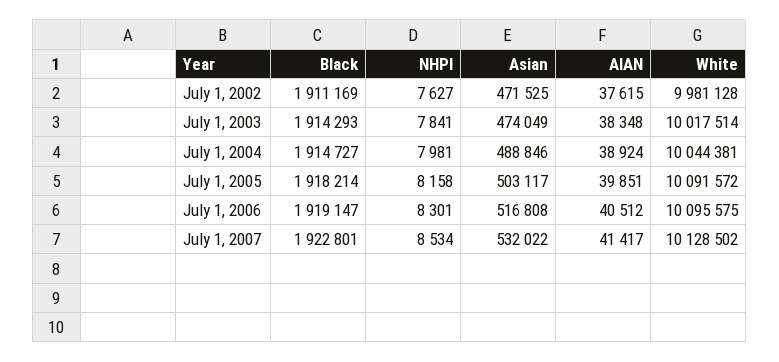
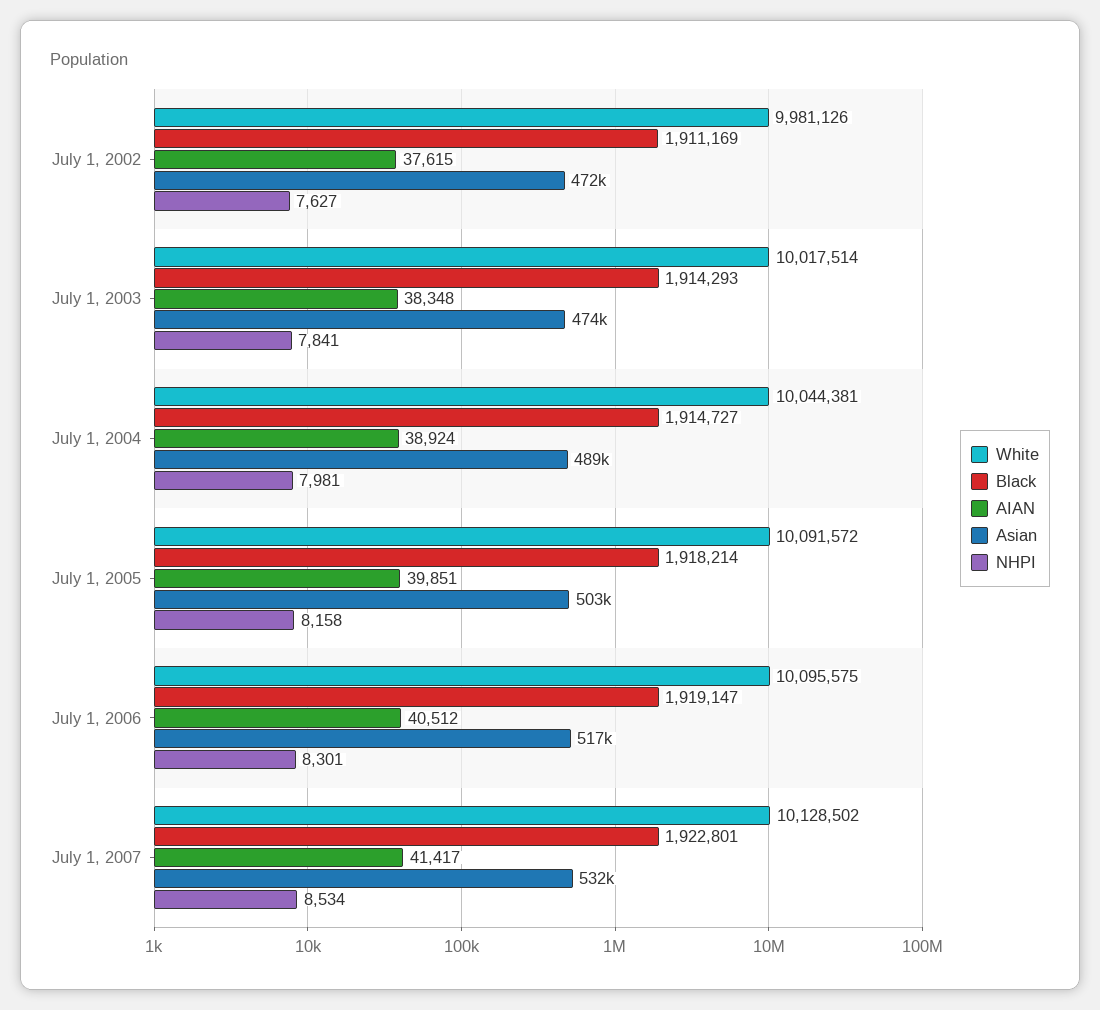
  {
    "Black": {
      "July 1, 2002": 1911169,
      "July 1, 2003": 1914293,
      "July 1, 2004": 1914727,
      "July 1, 2005": 1918214,
      "July 1, 2006": 1919147,
      "July 1, 2007": 1922801
    },
    "NHPI": {
      "July 1, 2002": 7627,
      "July 1, 2003": 7841,
      "July 1, 2004": 7981,
      "July 1, 2005": 8158,
      "July 1, 2006": 8301,
      "July 1, 2007": 8534
    },
    "Asian": {
      "July 1, 2002": 471525,
      "July 1, 2003": 474049,
      "July 1, 2004": 488846,
      "July 1, 2005": 503117,
      "July 1, 2006": 516808,
      "July 1, 2007": 532022
    },
    "AIAN": {
      "July 1, 2002": 37615,
      "July 1, 2003": 38348,
      "July 1, 2004": 38924,
      "July 1, 2005": 39851,
      "July 1, 2006": 40512,
      "July 1, 2007": 41417
    },
    "White": {
-     "July 1, 2002": 9981128,
+     "July 1, 2002": 9981126,
      "July 1, 2003": 10017514,
      "July 1, 2004": 10044381,
      "July 1, 2005": 10091572,
      "July 1, 2006": 10095575,
      "July 1, 2007": 10128502
    }
  }

